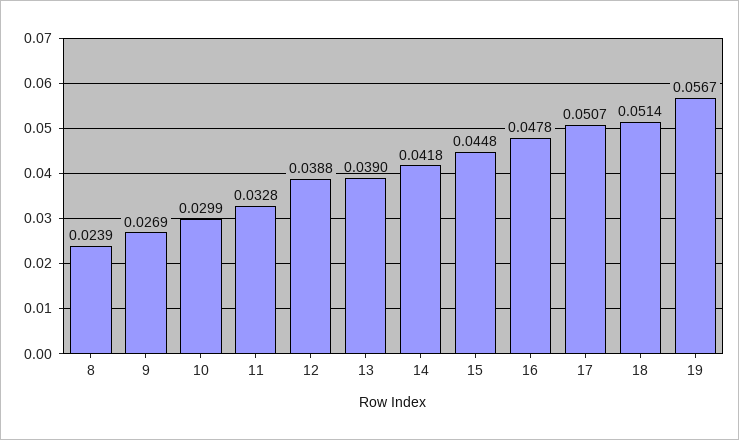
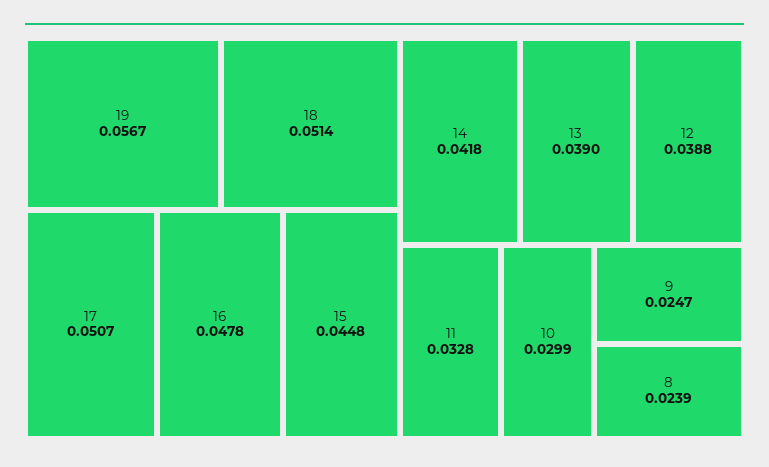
  {
    "8": 0.0239,
-   "9": 0.0269,
+   "9": 0.0247,
    "10": 0.0299,
    "11": 0.0328,
    "12": 0.0388,
    "13": 0.039,
    "14": 0.0418,
    "15": 0.0448,
    "16": 0.0478,
    "17": 0.0507,
    "18": 0.0514,
    "19": 0.0567
  }

